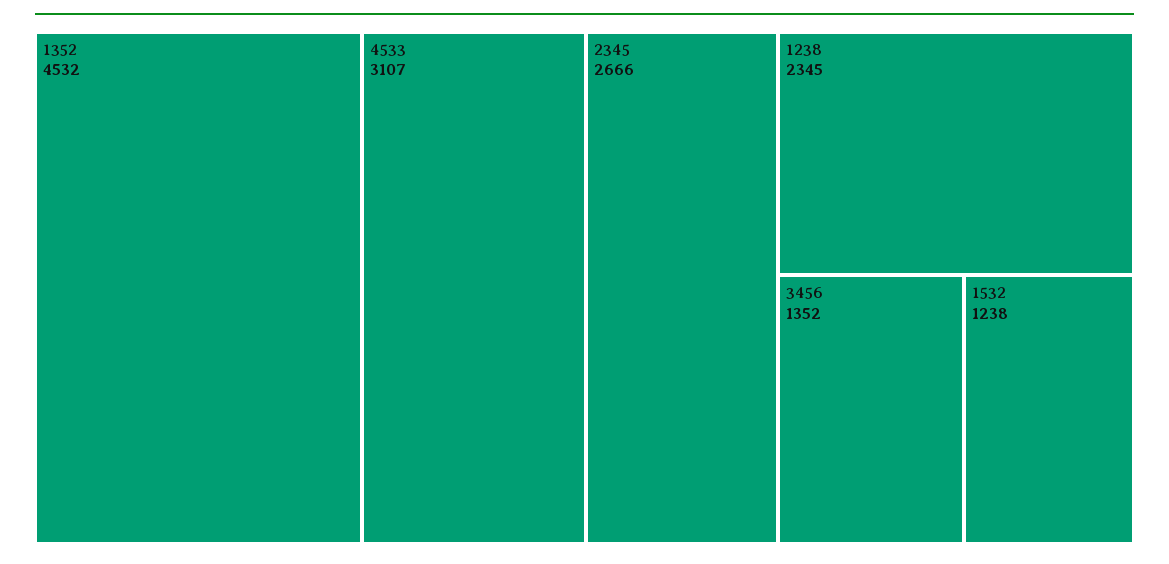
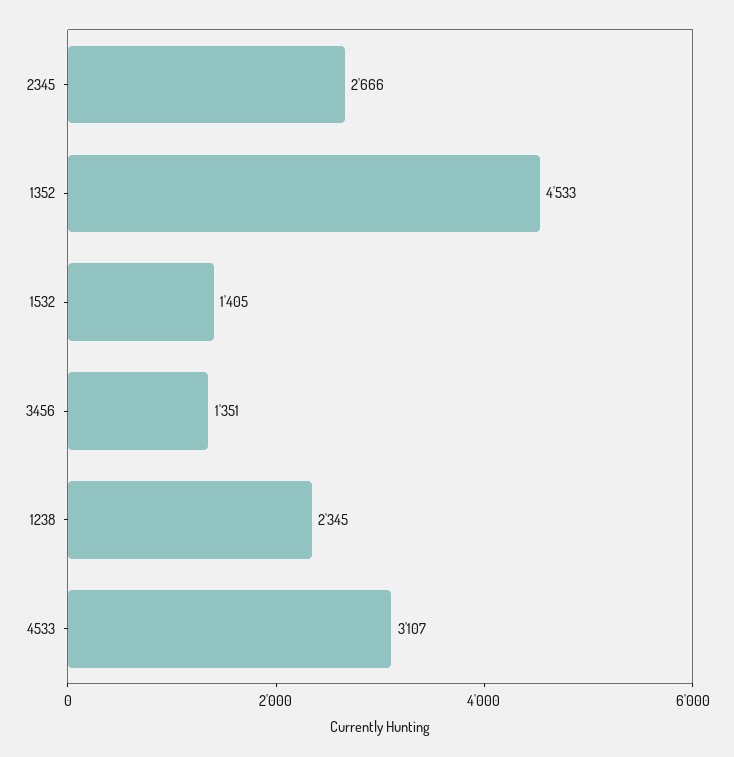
  {
-   "1352": 4532,
+   "1352": 4533,
    "4533": 3107,
    "2345": 2666,
    "1238": 2345,
-   "3456": 1352,
+   "3456": 1351,
-   "1532": 1238
+   "1532": 1405
  }

